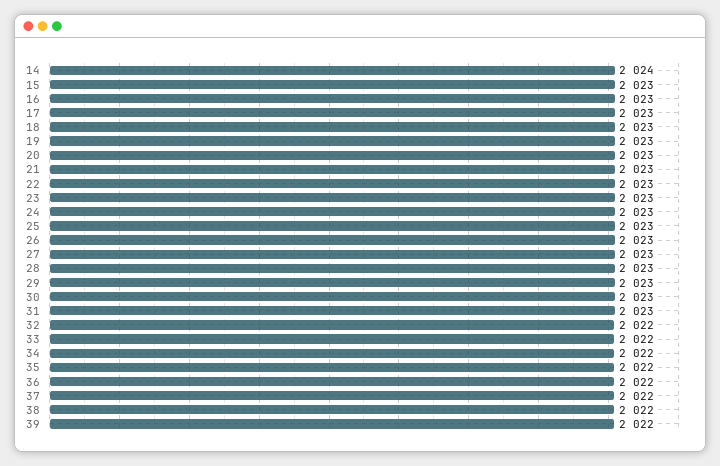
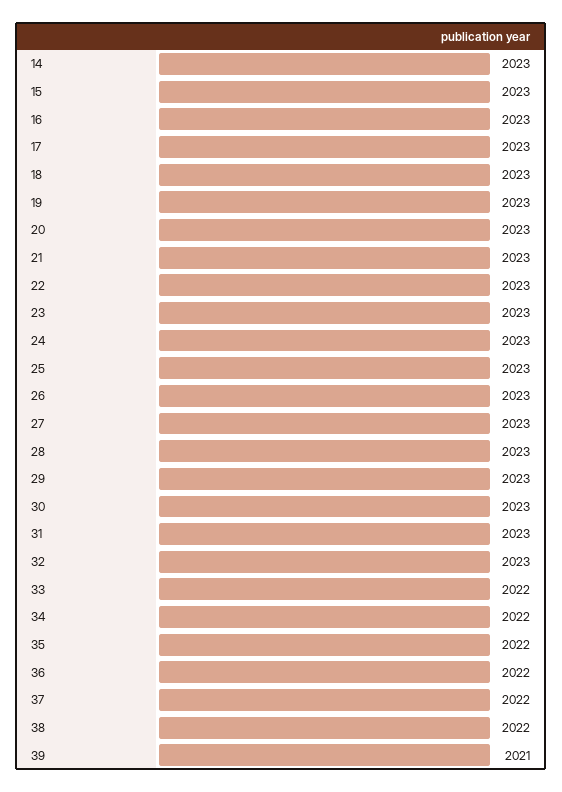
  {
-   "14": 2024,
+   "14": 2023,
    "15": 2023,
    "16": 2023,
    "17": 2023,
    "18": 2023,
    "19": 2023,
    "20": 2023,
    "21": 2023,
    "22": 2023,
    "23": 2023,
    "24": 2023,
    "25": 2023,
    "26": 2023,
    "27": 2023,
    "28": 2023,
    "29": 2023,
    "30": 2023,
    "31": 2023,
-   "32": 2022,
+   "32": 2023,
    "33": 2022,
    "34": 2022,
    "35": 2022,
    "36": 2022,
    "37": 2022,
    "38": 2022,
-   "39": 2022
+   "39": 2021
  }

